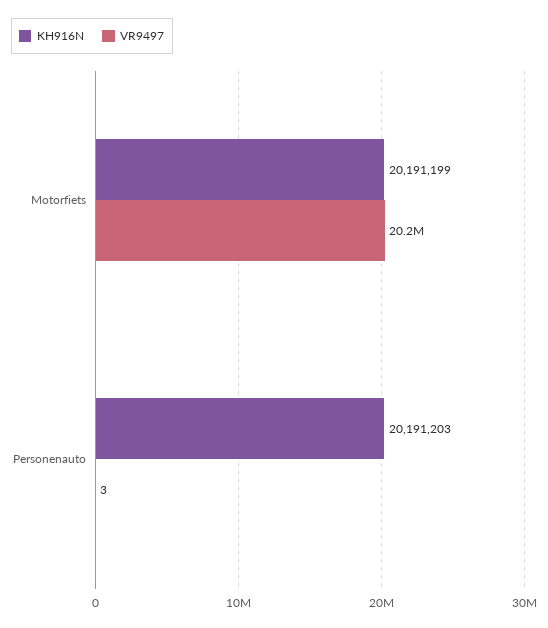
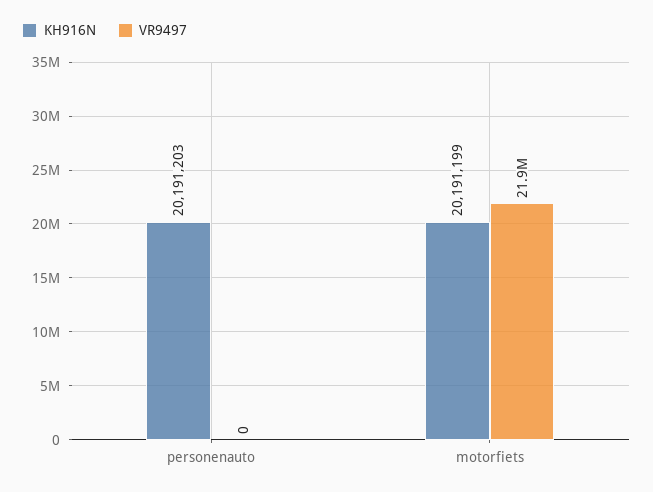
  {
    "KH916N": {
      "Motorfiets": 20191199,
      "Personenauto": 20191203
    },
    "VR9497": {
-     "Motorfiets": 20200000,
+     "Motorfiets": 21900000,
-     "Personenauto": 3
+     "Personenauto": 0
    }
  }

